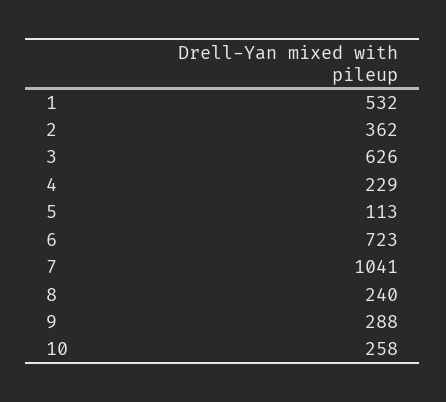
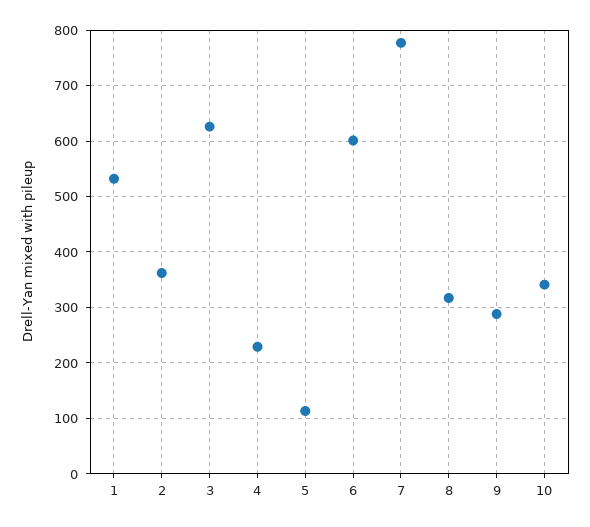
  {
    "1": 532,
    "2": 362,
    "3": 626,
    "4": 229,
    "5": 113,
-   "6": 723,
+   "6": 600,
-   "7": 1041,
+   "7": 780,
-   "8": 240,
+   "8": 320,
    "9": 288,
-   "10": 258
+   "10": 340
  }

